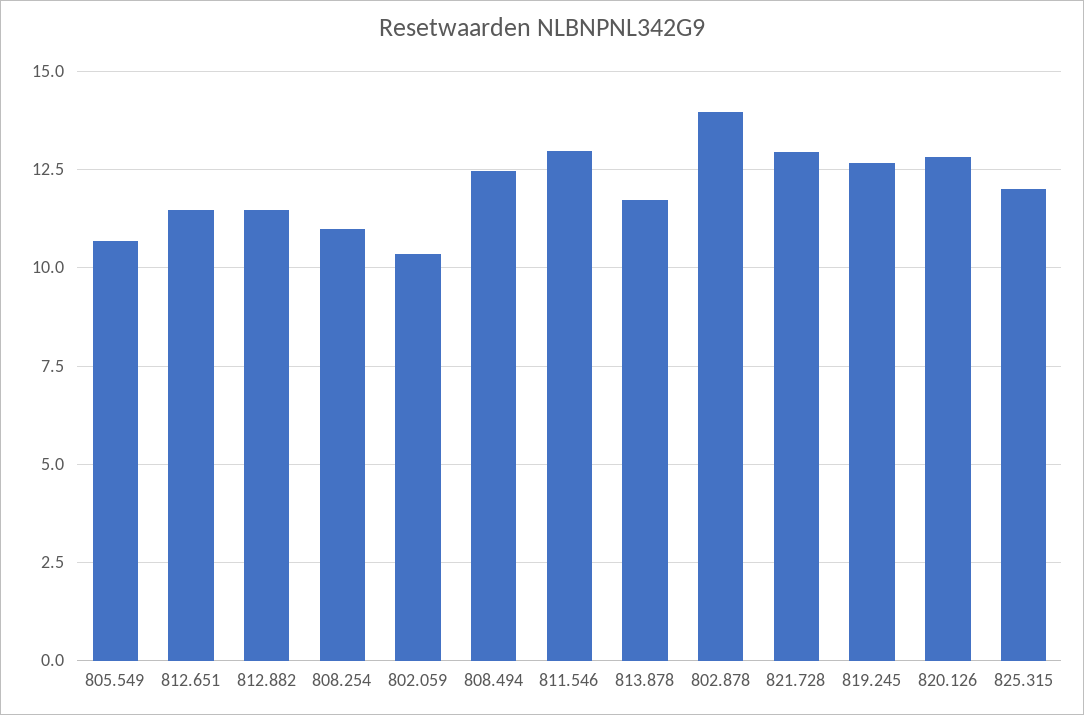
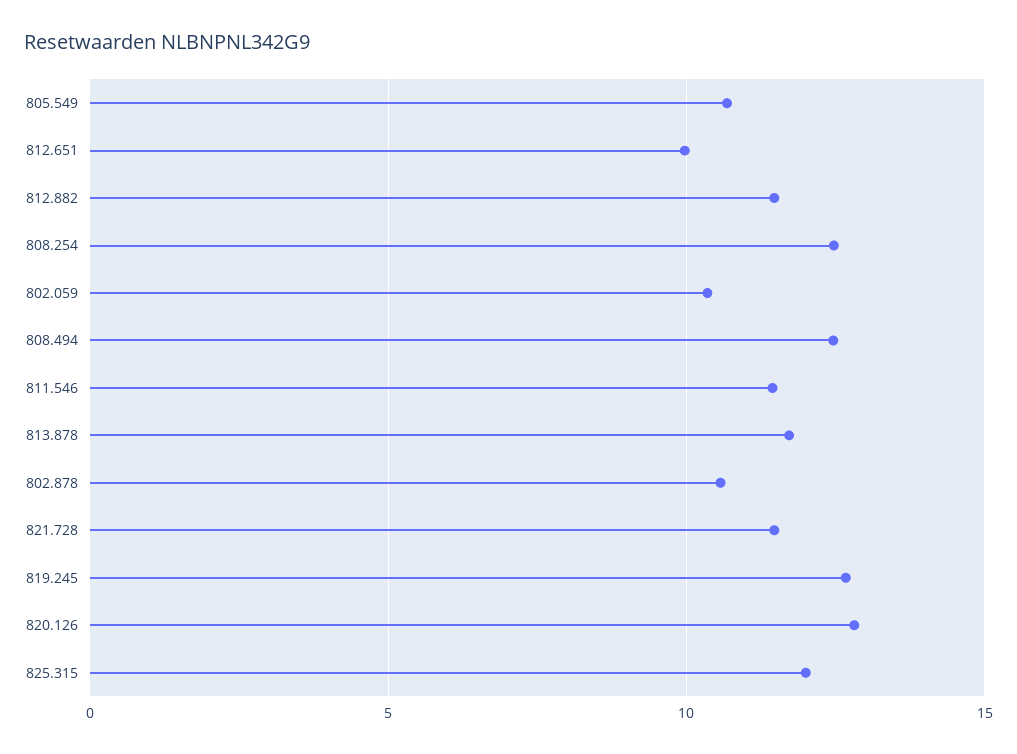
  {
    "805.549": 10.75,
-   "812.651": 11.5,
+   "812.651": 10,
    "812.882": 11.5,
-   "808.254": 11,
+   "808.254": 12.5,
    "802.059": 10.25,
    "808.494": 12.5,
-   "811.546": 13,
+   "811.546": 11.5,
    "813.878": 11.75,
-   "802.878": 14,
+   "802.878": 10.5,
-   "821.728": 13,
+   "821.728": 11.5,
    "819.245": 12.75,
    "820.126": 12.75,
    "825.315": 12
  }

